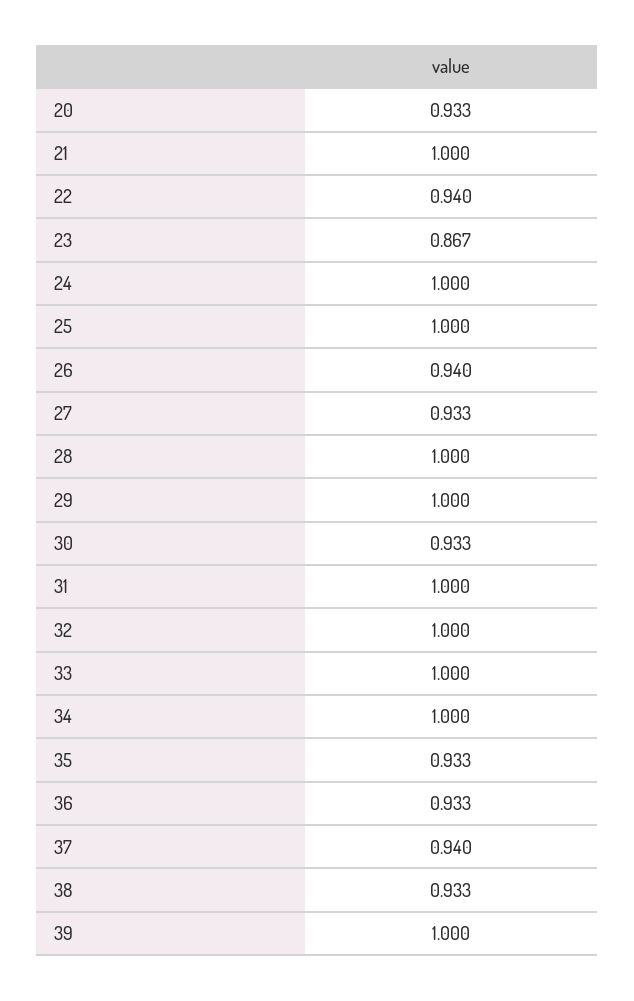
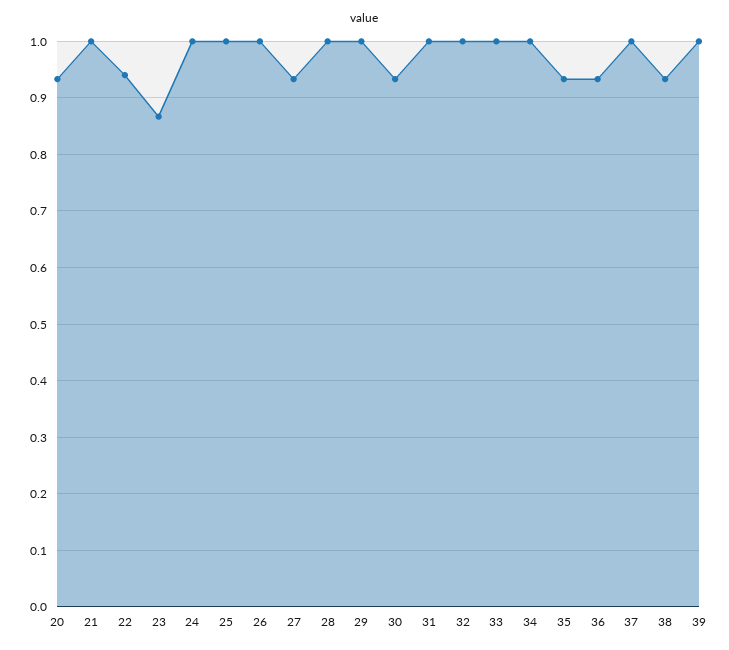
  {
    "20": 0.933,
    "21": 1,
    "22": 0.94,
    "23": 0.867,
    "24": 1,
    "25": 1,
-   "26": 0.94,
+   "26": 1,
    "27": 0.933,
    "28": 1,
    "29": 1,
    "30": 0.933,
    "31": 1,
    "32": 1,
    "33": 1,
    "34": 1,
    "35": 0.933,
    "36": 0.933,
-   "37": 0.94,
+   "37": 1,
    "38": 0.933,
    "39": 1
  }

